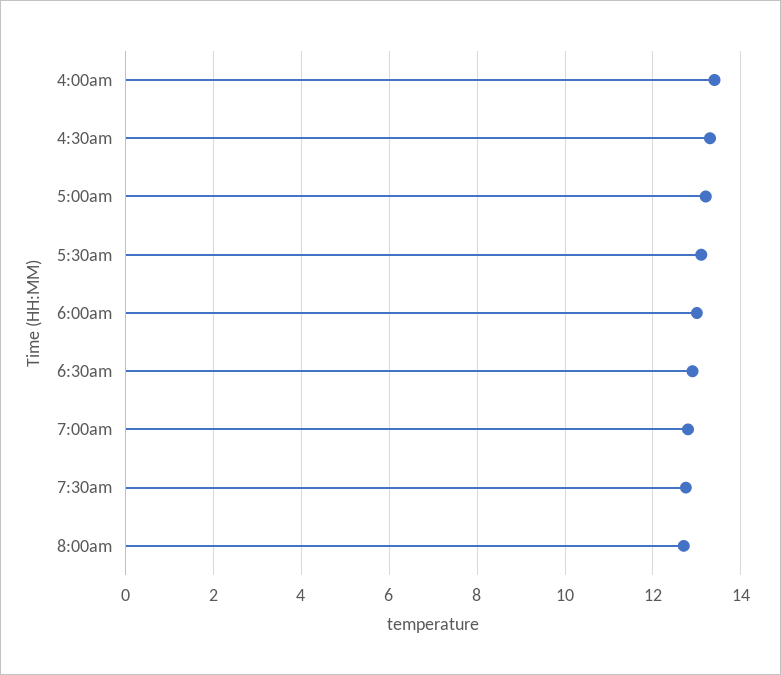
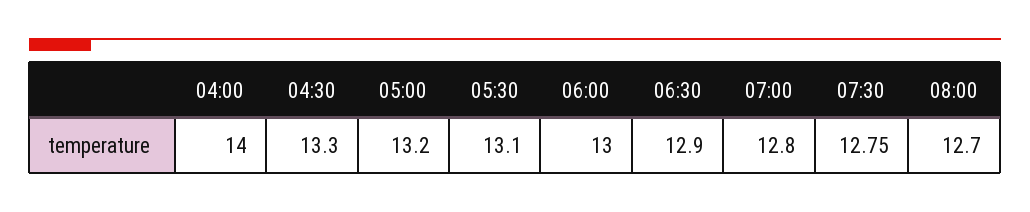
  {
-   "4:00am": 13.4,
+   "4:00am": 14,
    "4:30am": 13.3,
    "5:00am": 13.2,
    "5:30am": 13.1,
    "6:00am": 13,
    "6:30am": 12.9,
    "7:00am": 12.8,
    "7:30am": 12.75,
    "8:00am": 12.7
  }

